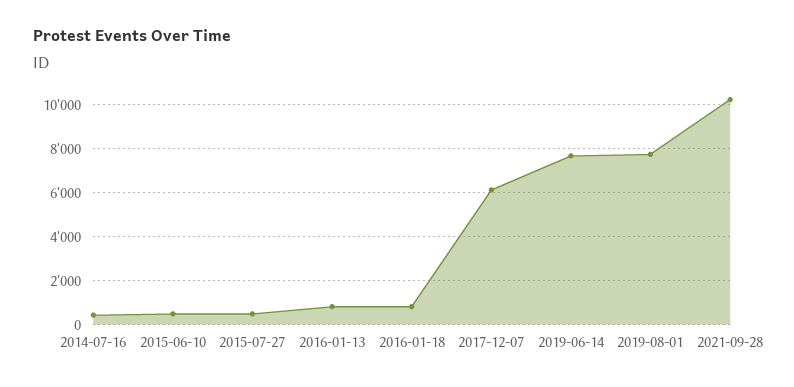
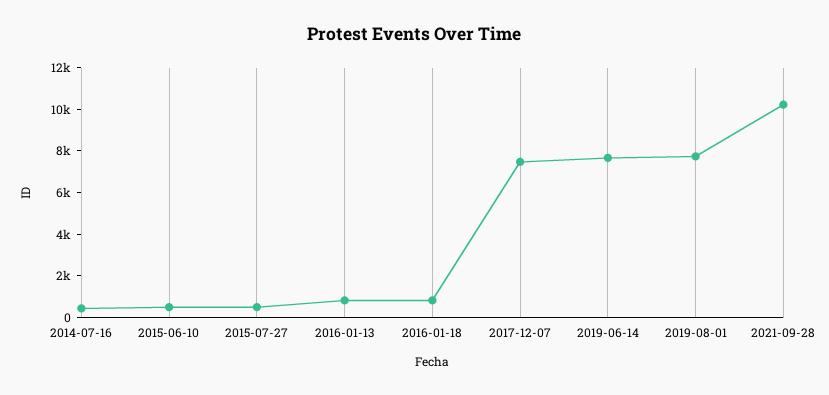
  {
    "2014-07-16": 500,
    "2015-06-10": 500,
    "2015-07-27": 500,
    "2016-01-13": 1000,
    "2016-01-18": 1000,
-   "2017-12-07": 6000,
+   "2017-12-07": 7500,
    "2019-06-14": 7500,
    "2019-08-01": 7500,
    "2021-09-28": 10000
  }

